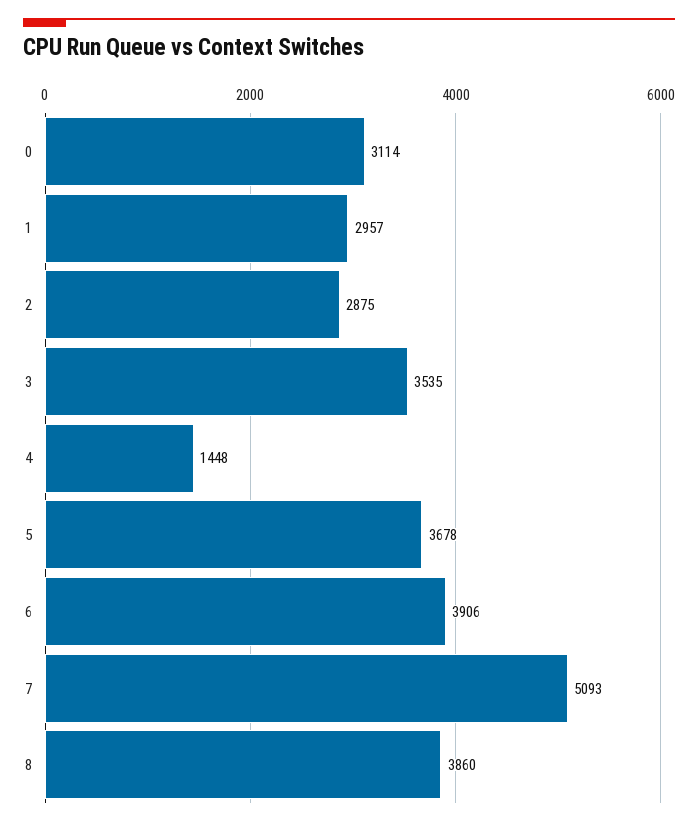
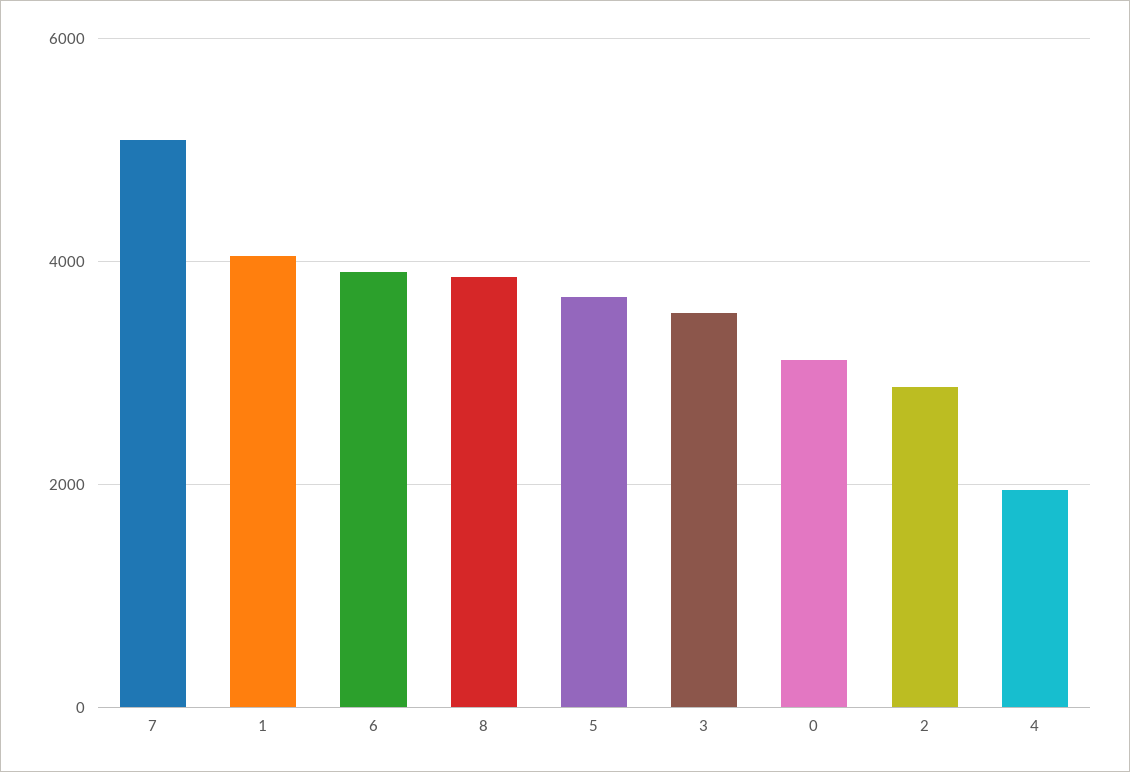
  {
    "0": 3114,
-   "1": 2957,
+   "1": 4000,
    "2": 2875,
    "3": 3535,
-   "4": 1448,
+   "4": 2000,
    "5": 3678,
    "6": 3906,
    "7": 5093,
    "8": 3860
  }

